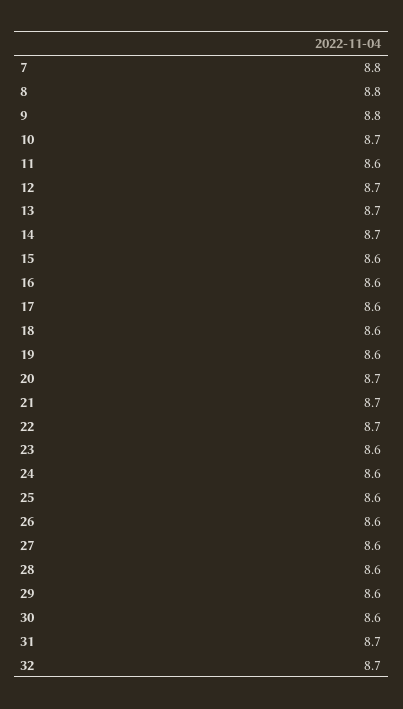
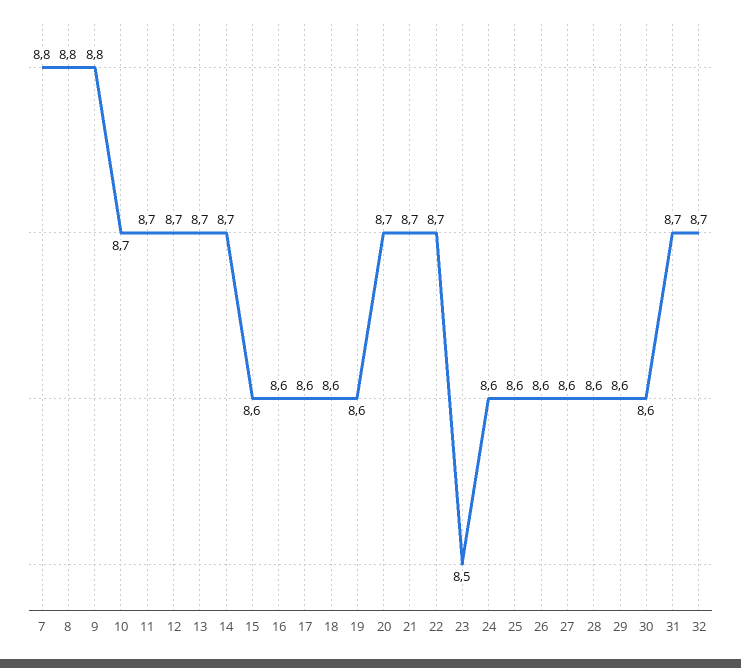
  {
    "7": 8.8,
    "8": 8.8,
    "9": 8.8,
    "10": 8.7,
-   "11": 8.6,
+   "11": 8.7,
    "12": 8.7,
    "13": 8.7,
    "14": 8.7,
    "15": 8.6,
    "16": 8.6,
    "17": 8.6,
    "18": 8.6,
    "19": 8.6,
    "20": 8.7,
    "21": 8.7,
    "22": 8.7,
-   "23": 8.6,
+   "23": 8.5,
    "24": 8.6,
    "25": 8.6,
    "26": 8.6,
    "27": 8.6,
    "28": 8.6,
    "29": 8.6,
    "30": 8.6,
    "31": 8.7,
    "32": 8.7
  }

